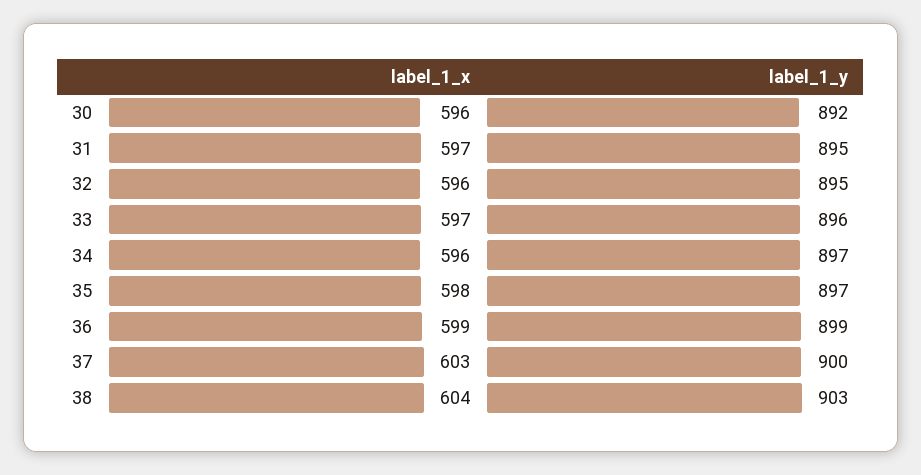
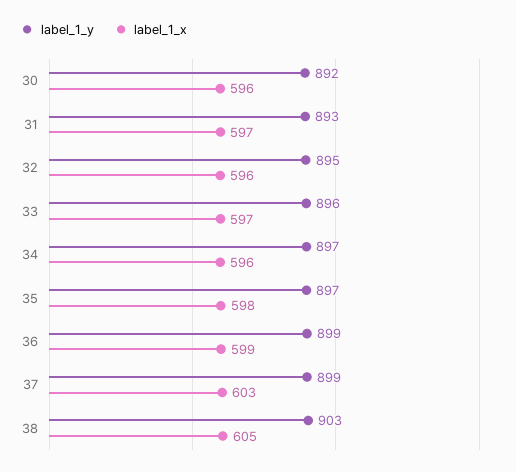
  {
    "label_1_x": {
      "30": 596,
      "31": 597,
      "32": 596,
      "33": 597,
      "34": 596,
      "35": 598,
      "36": 599,
      "37": 603,
-     "38": 604
+     "38": 605
    },
    "label_1_y": {
      "30": 892,
-     "31": 895,
+     "31": 893,
      "32": 895,
      "33": 896,
      "34": 897,
      "35": 897,
      "36": 899,
-     "37": 900,
+     "37": 899,
      "38": 903
    }
  }

